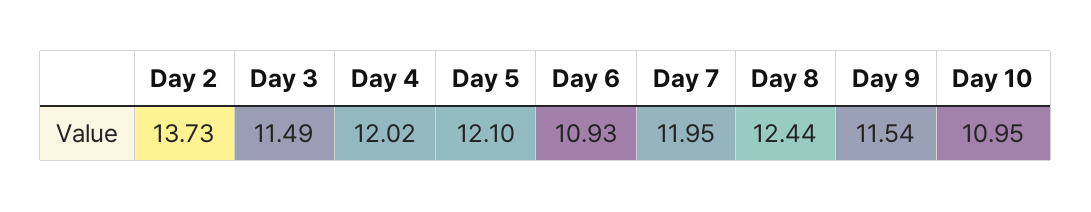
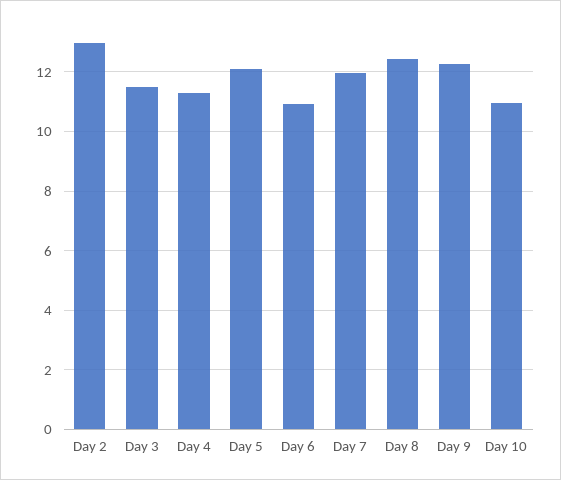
  {
-   "Day 2": 13.73,
+   "Day 2": 13,
    "Day 3": 11.49,
-   "Day 4": 12.02,
+   "Day 4": 11.25,
    "Day 5": 12.1,
    "Day 6": 10.93,
    "Day 7": 11.95,
    "Day 8": 12.44,
-   "Day 9": 11.54,
+   "Day 9": 12.25,
    "Day 10": 10.95
  }

